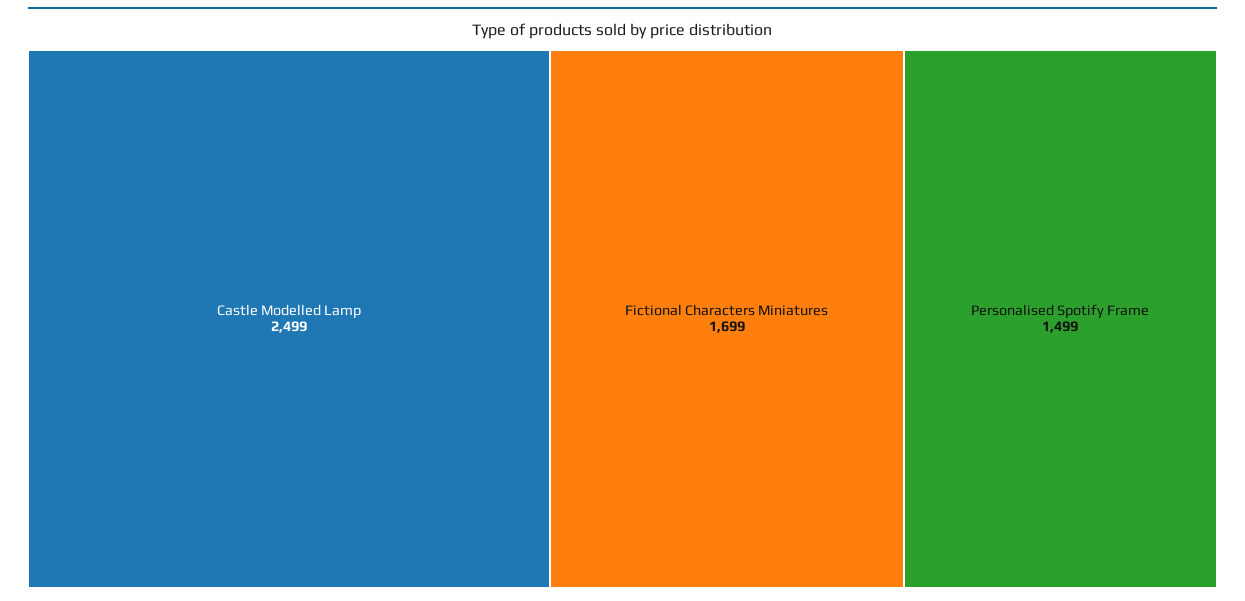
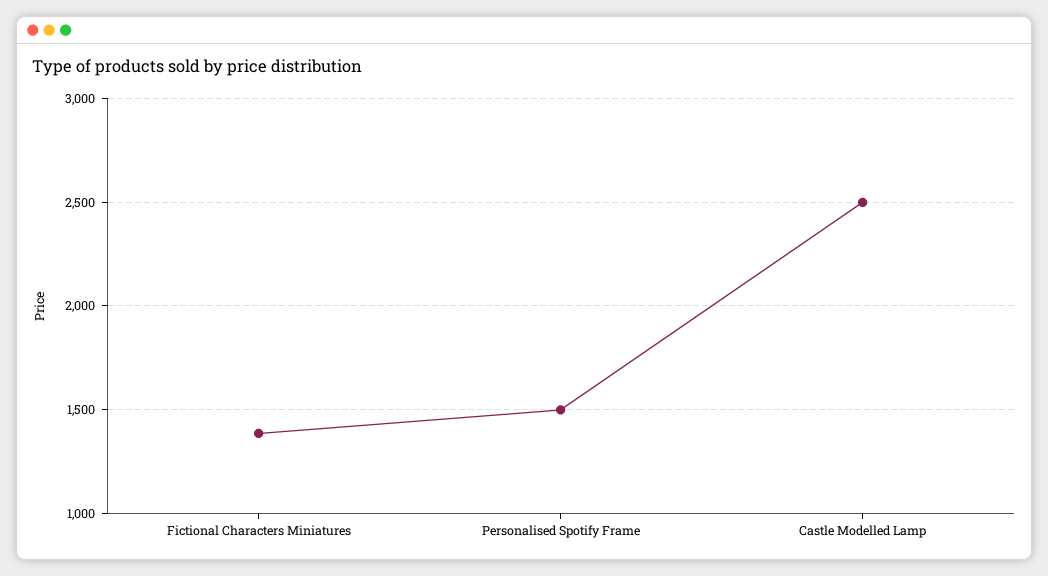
  {
    "Castle Modelled Lamp": 2499,
-   "Fictional Characters Miniatures": 1699,
+   "Fictional Characters Miniatures": 1400,
    "Personalised Spotify Frame": 1499
  }

